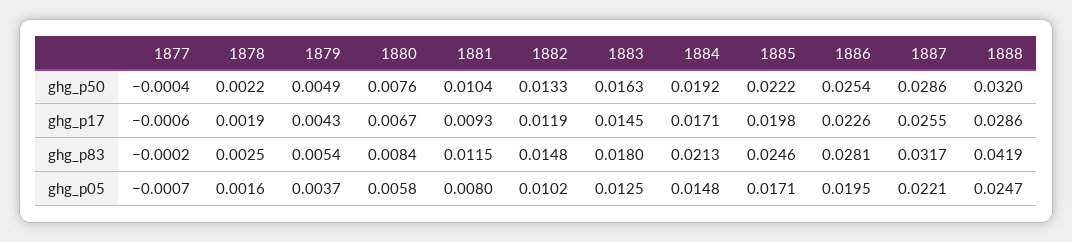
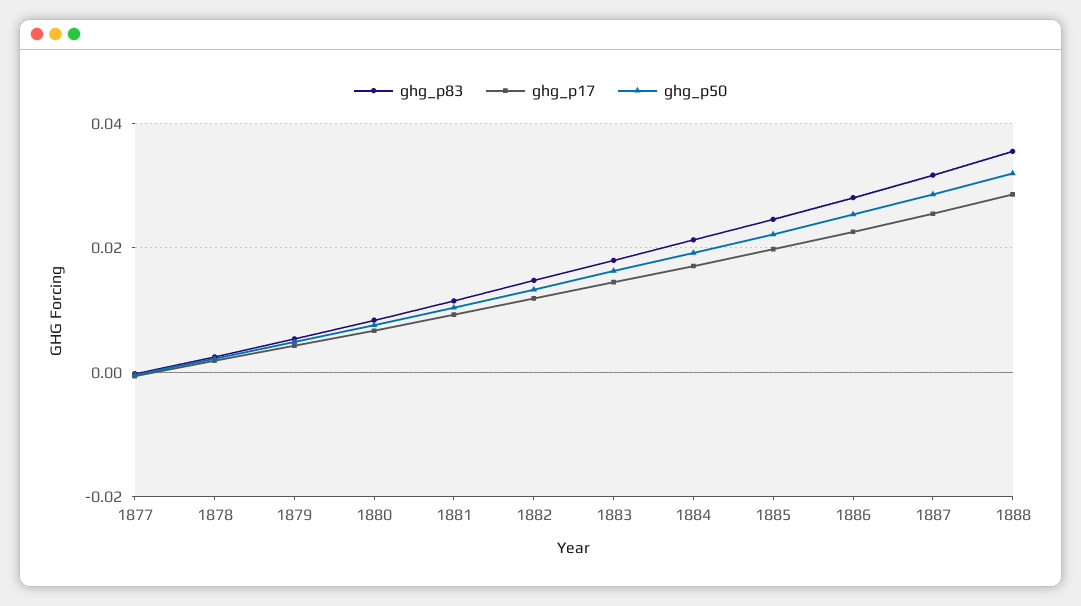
  {
    "ghg_p50": {
      "1877": -0.0004,
      "1878": 0.0022,
      "1879": 0.0049,
      "1880": 0.0076,
      "1881": 0.0104,
      "1882": 0.0133,
      "1883": 0.0163,
      "1884": 0.0192,
      "1885": 0.0222,
      "1886": 0.0254,
      "1887": 0.0286,
      "1888": 0.032
    },
    "ghg_p17": {
      "1877": -0.0006,
      "1878": 0.0019,
      "1879": 0.0043,
      "1880": 0.0067,
      "1881": 0.0093,
      "1882": 0.0119,
      "1883": 0.0145,
      "1884": 0.0171,
      "1885": 0.0198,
      "1886": 0.0226,
      "1887": 0.0255,
      "1888": 0.0286
    },
    "ghg_p83": {
      "1877": -0.0002,
      "1878": 0.0025,
      "1879": 0.0054,
      "1880": 0.0084,
      "1881": 0.0115,
      "1882": 0.0148,
      "1883": 0.018,
      "1884": 0.0213,
      "1885": 0.0246,
      "1886": 0.0281,
      "1887": 0.0317,
-     "1888": 0.0419
+     "1888": 0.036
-   },
+   }
-   "ghg_p05": {
-     "1877": -0.0007,
-     "1878": 0.0016,
-     "1879": 0.0037,
-     "1880": 0.0058,
-     "1881": 0.008,
-     "1882": 0.0102,
-     "1883": 0.0125,
-     "1884": 0.0148,
-     "1885": 0.0171,
-     "1886": 0.0195,
-     "1887": 0.0221,
-     "1888": 0.0247
-   }
  }

